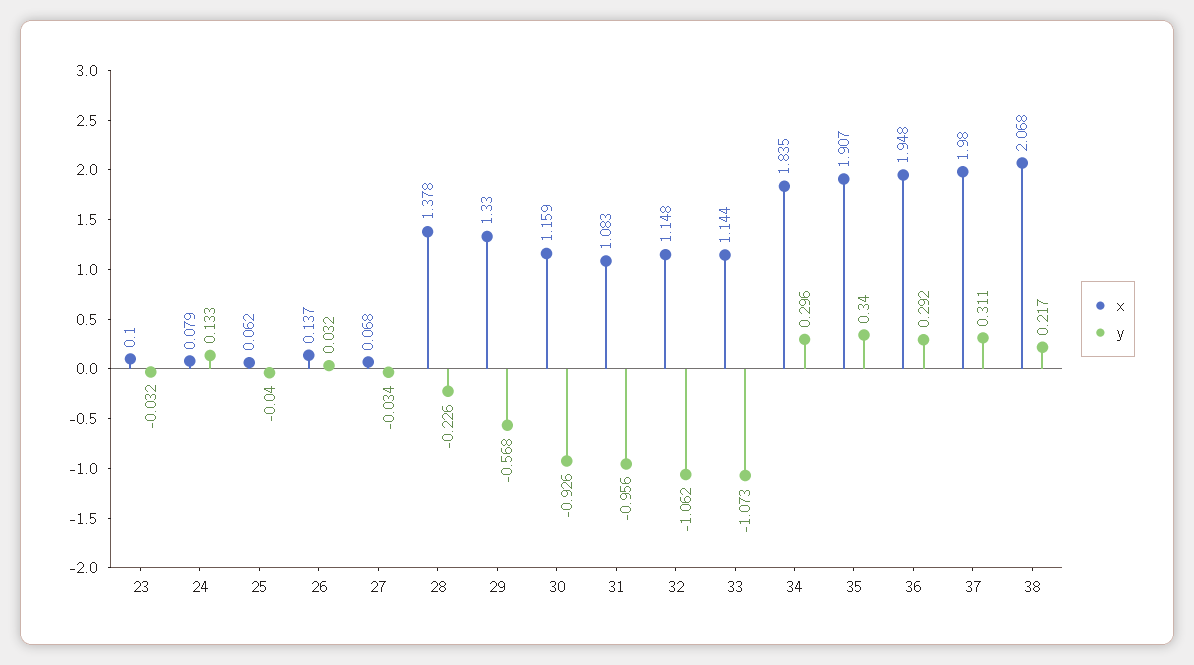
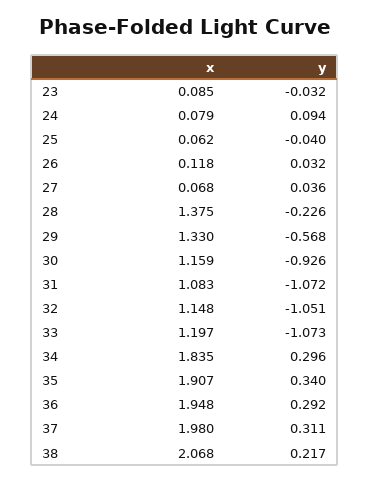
  {
    "x": {
-     "23": 0.1,
+     "23": 0.085,
      "24": 0.079,
      "25": 0.062,
-     "26": 0.137,
+     "26": 0.118,
      "27": 0.068,
-     "28": 1.378,
+     "28": 1.375,
      "29": 1.33,
      "30": 1.159,
      "31": 1.083,
      "32": 1.148,
-     "33": 1.144,
+     "33": 1.197,
      "34": 1.835,
      "35": 1.907,
      "36": 1.948,
      "37": 1.98,
      "38": 2.068
    },
    "y": {
      "23": -0.032,
-     "24": 0.133,
+     "24": 0.094,
      "25": -0.04,
      "26": 0.032,
-     "27": -0.034,
+     "27": 0.036,
      "28": -0.226,
      "29": -0.568,
      "30": -0.926,
-     "31": -0.956,
+     "31": -1.072,
-     "32": -1.062,
+     "32": -1.051,
      "33": -1.073,
      "34": 0.296,
      "35": 0.34,
      "36": 0.292,
      "37": 0.311,
      "38": 0.217
    }
  }

